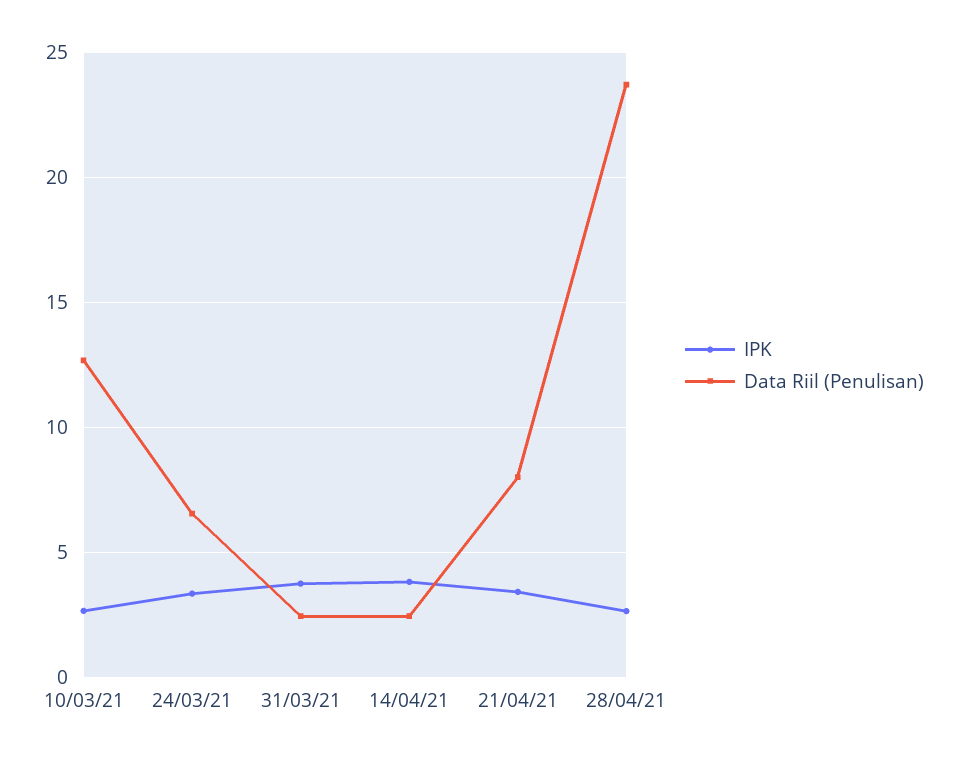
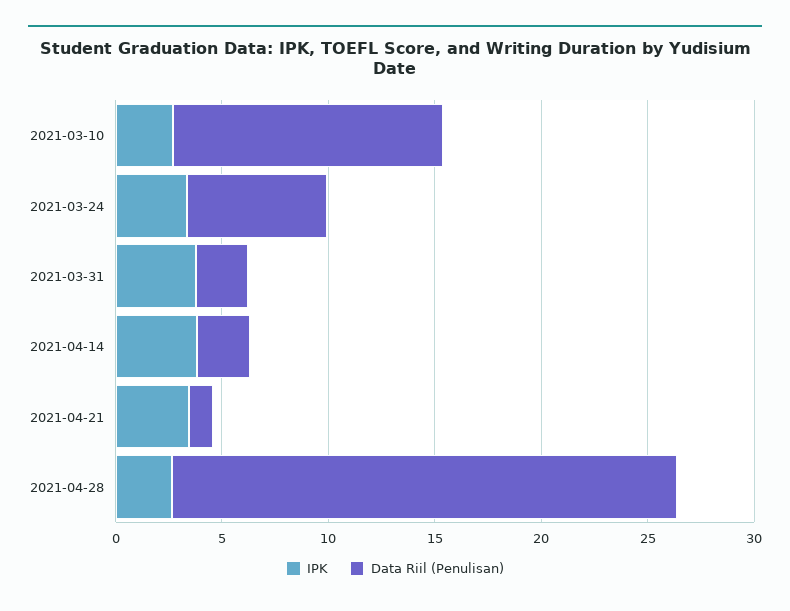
  {
    "IPK": {
      "10/03/21": 2.5,
      "24/03/21": 3.5,
      "31/03/21": 4,
      "14/04/21": 4,
      "21/04/21": 3.5,
      "28/04/21": 2.5
    },
    "Data Riil (Penulisan)": {
      "10/03/21": 12.5,
      "24/03/21": 6.5,
      "31/03/21": 2.5,
      "14/04/21": 2.5,
-     "21/04/21": 8,
+     "21/04/21": 1,
      "28/04/21": 23.5
    }
  }

